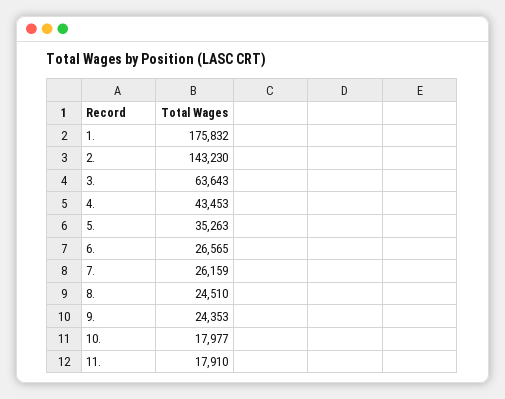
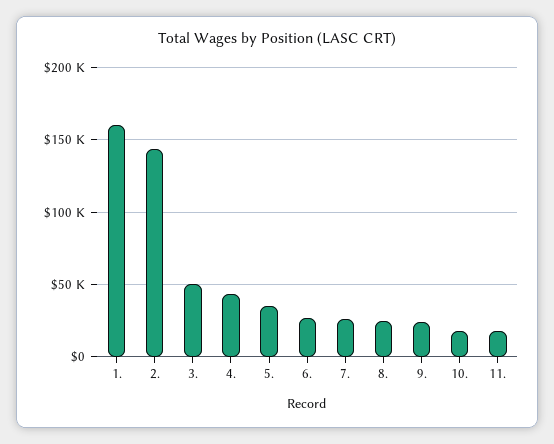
  {
-   "1.": 175832,
+   "1.": 160000,
    "2.": 143230,
-   "3.": 63643,
+   "3.": 50000,
    "4.": 43453,
    "5.": 35263,
    "6.": 26565,
    "7.": 26159,
    "8.": 24510,
    "9.": 24353,
    "10.": 17977,
    "11.": 17910
  }

